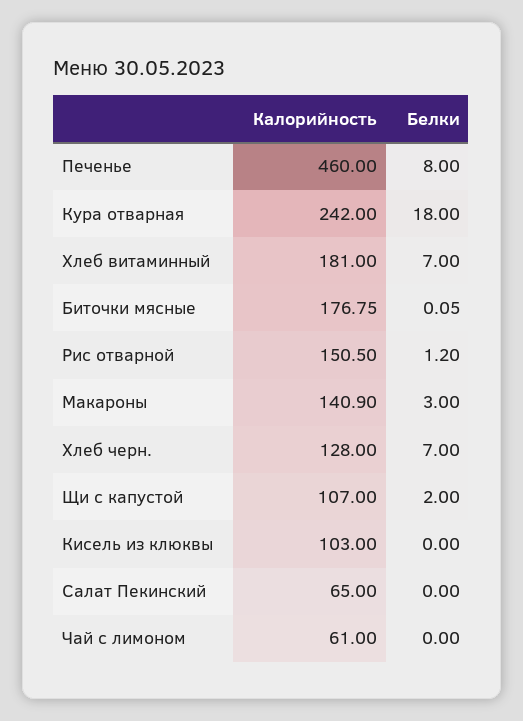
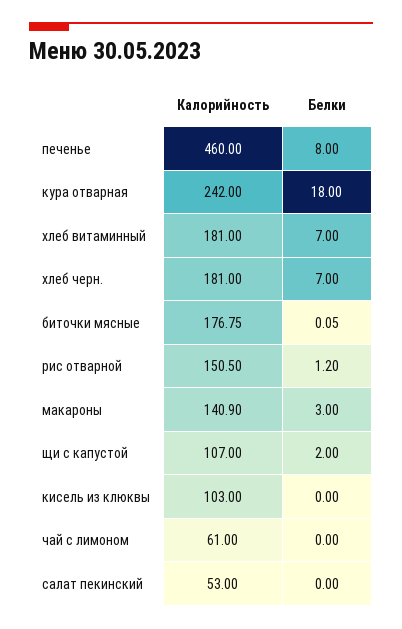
  {
    "Калорийность": {
      "Печенье": 460,
      "Кура отварная": 242,
      "Хлеб витаминный": 181,
      "Биточки мясные": 176.75,
      "Рис отварной": 150.5,
      "Макароны": 140.9,
-     "Хлеб черн.": 128,
+     "Хлеб черн.": 181,
      "Щи с капустой": 107,
      "Кисель из клюквы": 103,
-     "Салат Пекинский": 65,
+     "Салат Пекинский": 53,
      "Чай с лимоном": 61
    },
    "Белки": {
      "Печенье": 8,
      "Кура отварная": 18,
      "Хлеб витаминный": 7,
      "Биточки мясные": 0.05,
      "Рис отварной": 1.2,
      "Макароны": 3,
      "Хлеб черн.": 7,
      "Щи с капустой": 2,
      "Кисель из клюквы": 0,
      "Салат Пекинский": 0,
      "Чай с лимоном": 0
    }
  }

